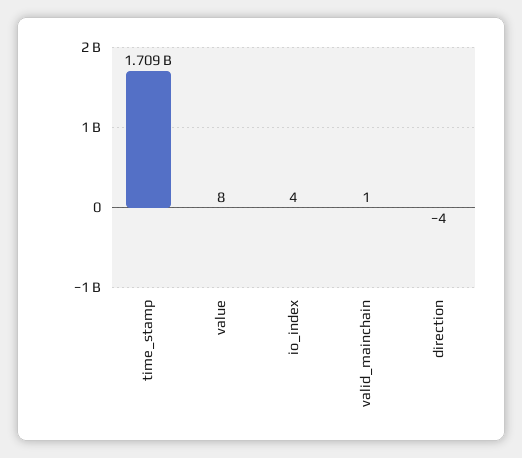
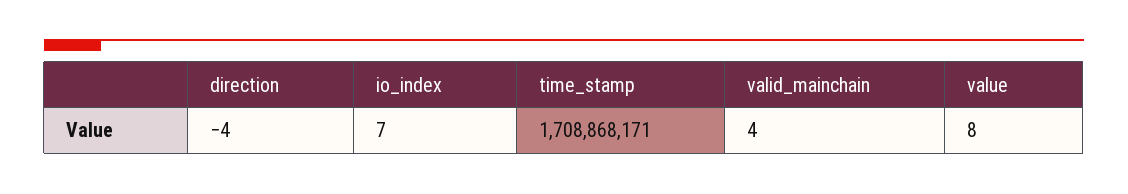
  {
    "time_stamp": 1708868171,
    "value": 8,
-   "io_index": 4,
+   "io_index": 7,
-   "valid_mainchain": 1,
+   "valid_mainchain": 4,
    "direction": -4
  }

